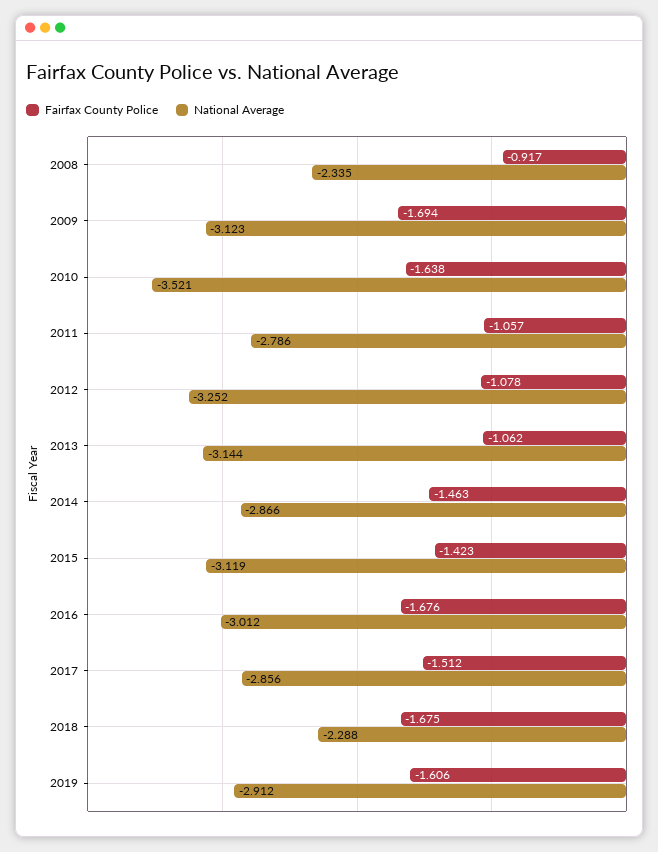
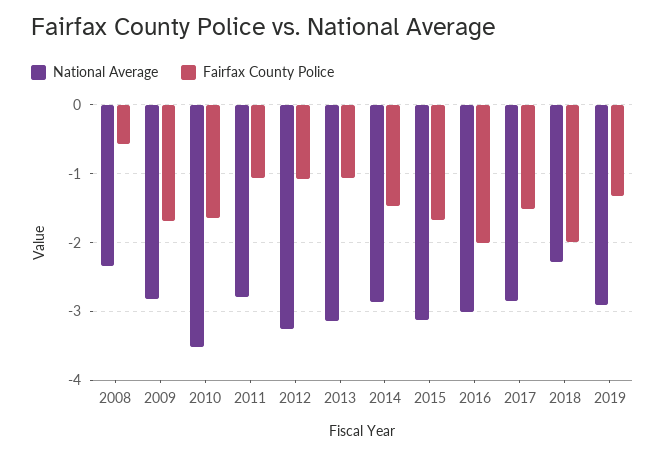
  {
    "Fairfax County Police": {
-     "2008": -0.917,
+     "2008": -0.6,
      "2009": -1.694,
      "2010": -1.638,
      "2011": -1.057,
      "2012": -1.078,
      "2013": -1.062,
      "2014": -1.463,
-     "2015": -1.423,
+     "2015": -1.7,
-     "2016": -1.676,
+     "2016": -2,
      "2017": -1.512,
-     "2018": -1.675,
+     "2018": -2,
-     "2019": -1.606
+     "2019": -1.3
    },
    "National Average": {
      "2008": -2.335,
-     "2009": -3.123,
+     "2009": -2.8,
      "2010": -3.521,
      "2011": -2.786,
      "2012": -3.252,
      "2013": -3.144,
      "2014": -2.866,
      "2015": -3.119,
      "2016": -3.012,
      "2017": -2.856,
      "2018": -2.288,
      "2019": -2.912
    }
  }

